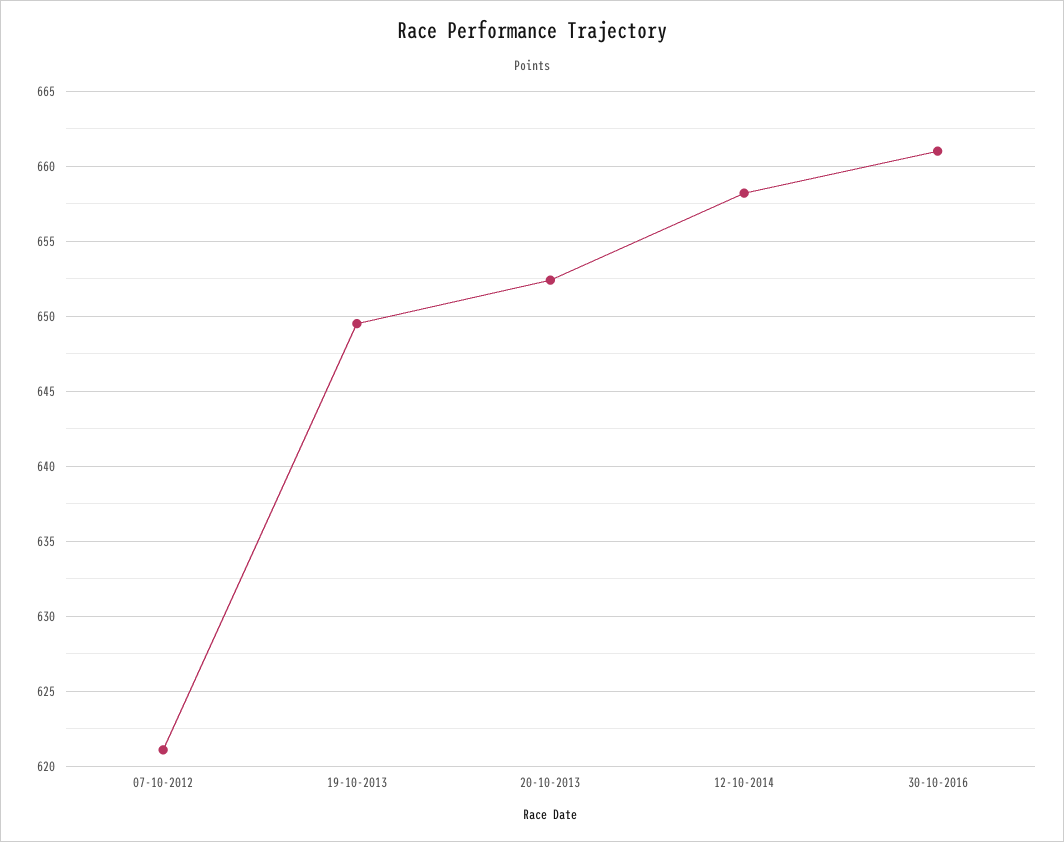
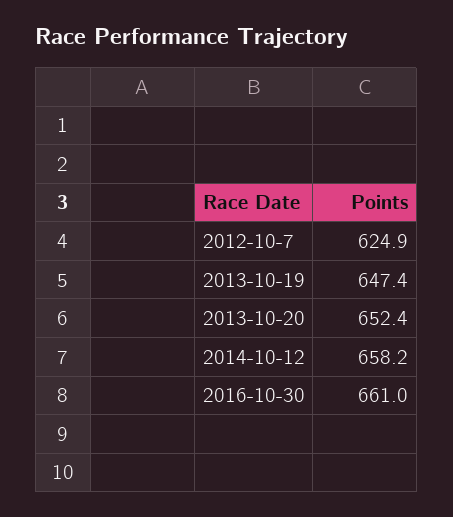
  {
-   "07-10-2012": 621,
+   "07-10-2012": 624.9,
-   "19-10-2013": 649.5,
+   "19-10-2013": 647.4,
    "20-10-2013": 652.4,
    "12-10-2014": 658.2,
    "30-10-2016": 661
  }

